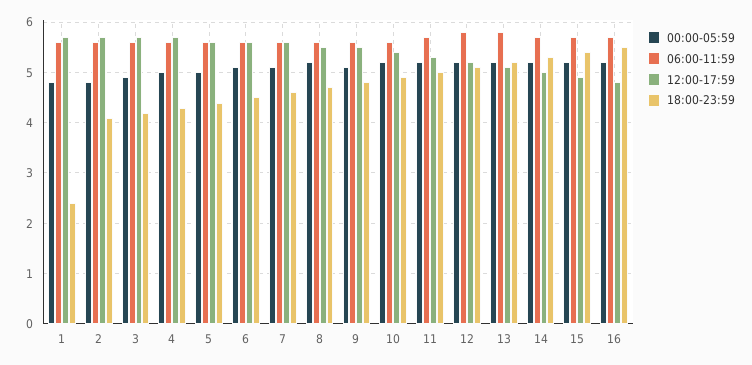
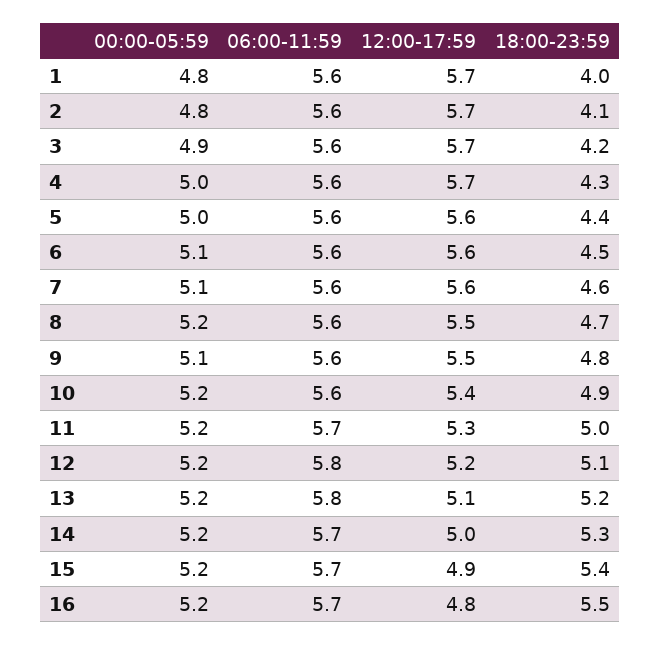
  {
    "00:00-05:59": {
      "1": 4.8,
      "2": 4.8,
      "3": 4.9,
      "4": 5,
      "5": 5,
      "6": 5.1,
      "7": 5.1,
      "8": 5.2,
      "9": 5.1,
      "10": 5.2,
      "11": 5.2,
      "12": 5.2,
      "13": 5.2,
      "14": 5.2,
      "15": 5.2,
      "16": 5.2
    },
    "06:00-11:59": {
      "1": 5.6,
      "2": 5.6,
      "3": 5.6,
      "4": 5.6,
      "5": 5.6,
      "6": 5.6,
      "7": 5.6,
      "8": 5.6,
      "9": 5.6,
      "10": 5.6,
      "11": 5.7,
      "12": 5.8,
      "13": 5.8,
      "14": 5.7,
      "15": 5.7,
      "16": 5.7
    },
    "12:00-17:59": {
      "1": 5.7,
      "2": 5.7,
      "3": 5.7,
      "4": 5.7,
      "5": 5.6,
      "6": 5.6,
      "7": 5.6,
      "8": 5.5,
      "9": 5.5,
      "10": 5.4,
      "11": 5.3,
      "12": 5.2,
      "13": 5.1,
      "14": 5,
      "15": 4.9,
      "16": 4.8
    },
    "18:00-23:59": {
-     "1": 2.5,
+     "1": 4,
      "2": 4.1,
      "3": 4.2,
      "4": 4.3,
      "5": 4.4,
      "6": 4.5,
      "7": 4.6,
      "8": 4.7,
      "9": 4.8,
      "10": 4.9,
      "11": 5,
      "12": 5.1,
      "13": 5.2,
      "14": 5.3,
      "15": 5.4,
      "16": 5.5
    }
  }

